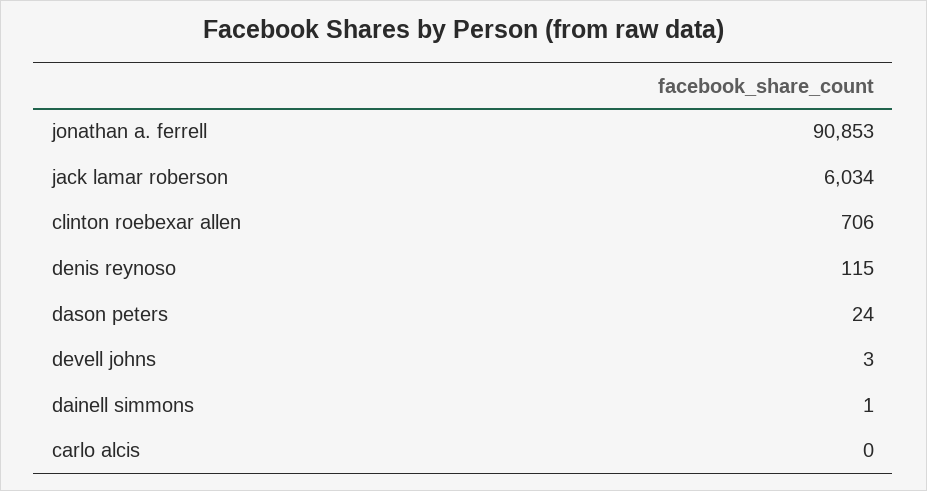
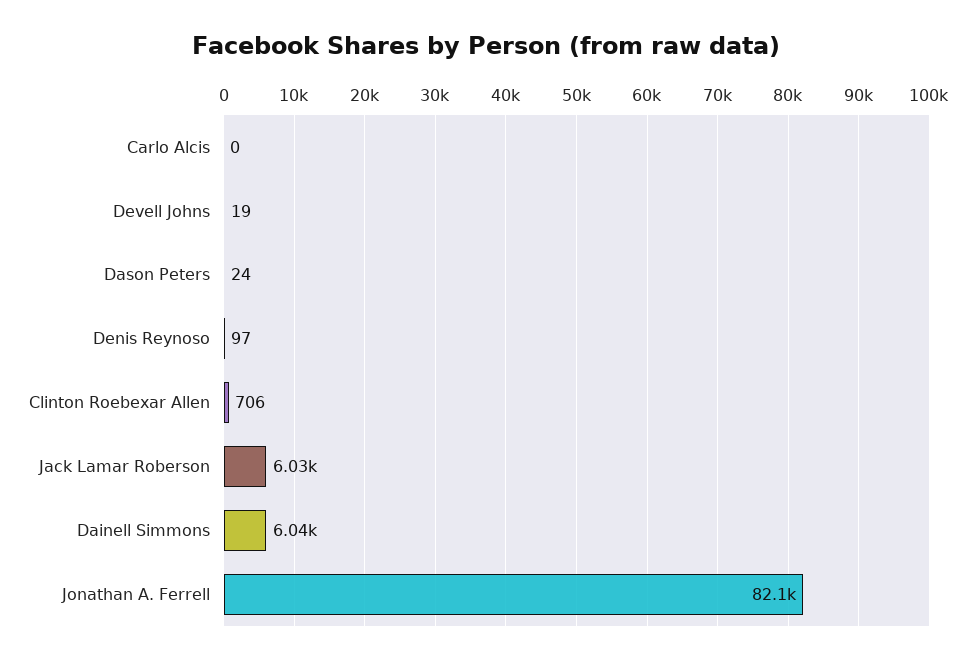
  {
-   "jonathan a. ferrell": 90853,
+   "jonathan a. ferrell": 82100,
    "jack lamar roberson": 6034,
    "clinton roebexar allen": 706,
-   "denis reynoso": 115,
+   "denis reynoso": 97,
    "dason peters": 24,
-   "devell johns": 3,
+   "devell johns": 19,
-   "dainell simmons": 1,
+   "dainell simmons": 6040,
    "carlo alcis": 0
  }

